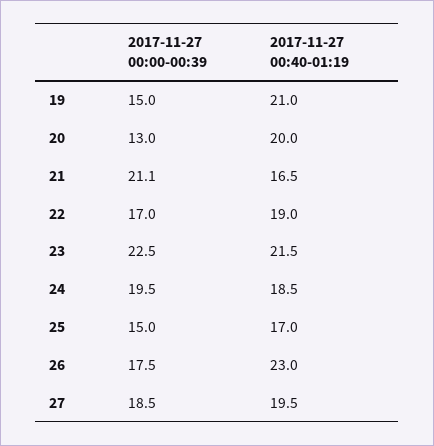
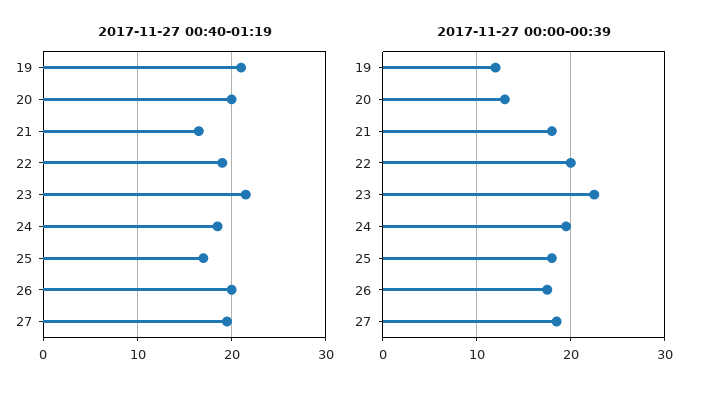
  {
    "2017-11-27 00:00-00:39": {
-     "19": 15,
+     "19": 12,
      "20": 13,
-     "21": 21.1,
+     "21": 18,
-     "22": 17,
+     "22": 20,
      "23": 22.5,
      "24": 19.5,
-     "25": 15,
+     "25": 18,
      "26": 17.5,
      "27": 18.5
    },
    "2017-11-27 00:40-01:19": {
      "19": 21,
      "20": 20,
      "21": 16.5,
      "22": 19,
      "23": 21.5,
      "24": 18.5,
      "25": 17,
-     "26": 23,
+     "26": 20,
      "27": 19.5
    }
  }

